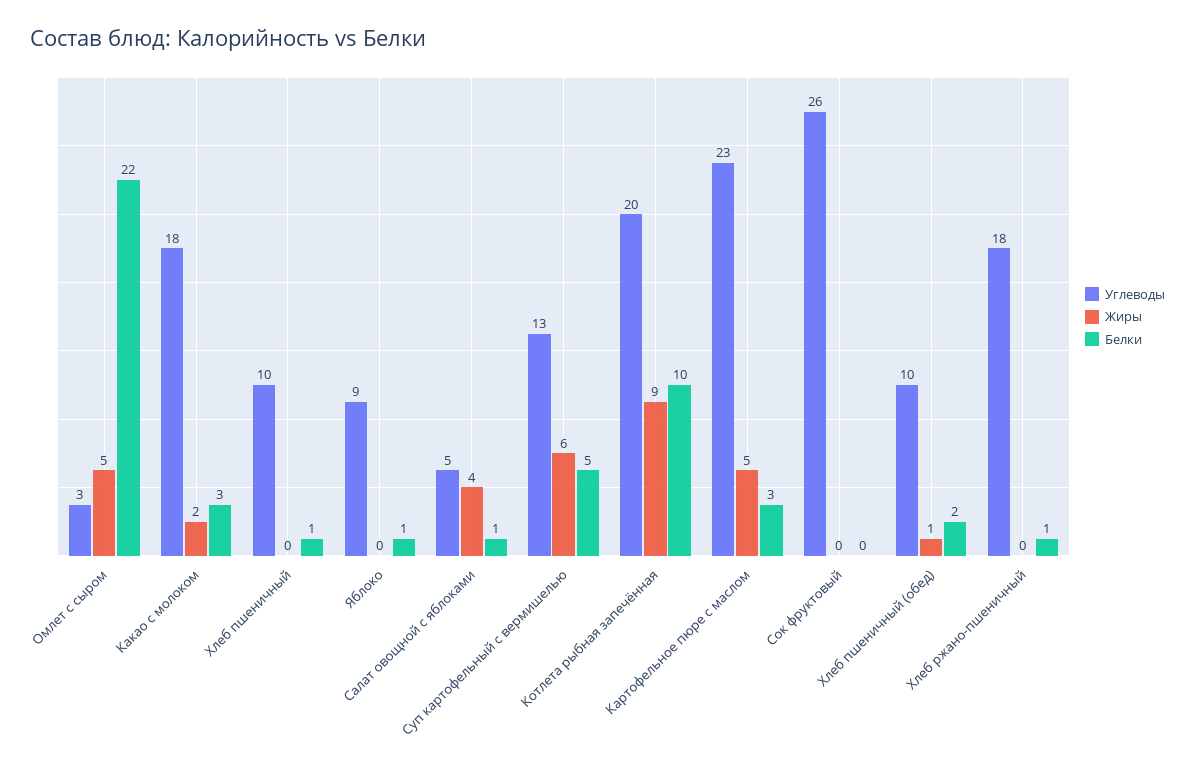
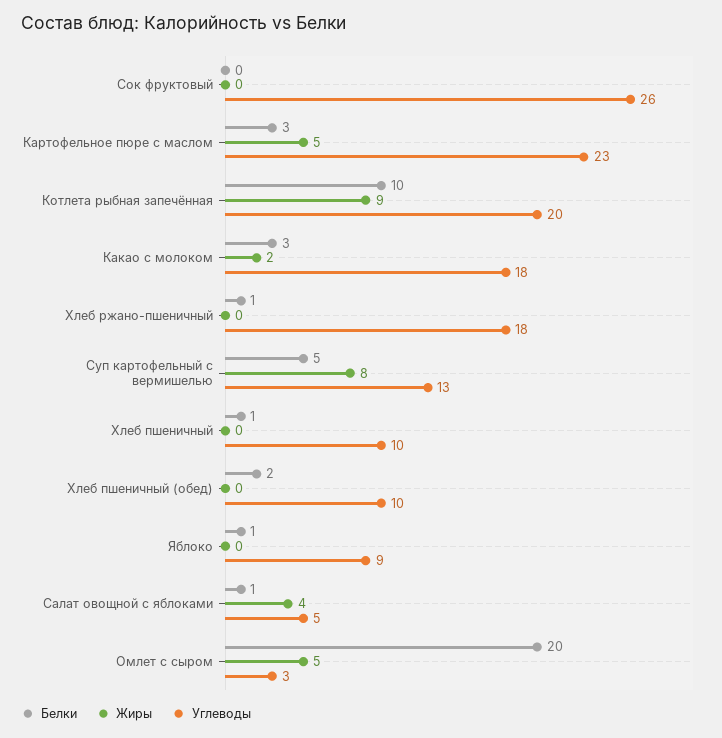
  {
    "Углеводы": {
      "Омлет с сыром": 3,
      "Какао с молоком": 18,
      "Хлеб пшеничный": 10,
      "Яблоко": 9,
      "Салат овощной с яблоками": 5,
      "Суп картофельный с вермишелью": 13,
      "Котлета рыбная запечённая": 20,
      "Картофельное пюре с маслом": 23,
      "Сок фруктовый": 26,
      "Хлеб пшеничный (обед)": 10,
      "Хлеб ржано-пшеничный": 18
    },
    "Жиры": {
      "Омлет с сыром": 5,
      "Какао с молоком": 2,
      "Хлеб пшеничный": 0,
      "Яблоко": 0,
      "Салат овощной с яблоками": 4,
-     "Суп картофельный с вермишелью": 6,
+     "Суп картофельный с вермишелью": 8,
      "Котлета рыбная запечённая": 9,
      "Картофельное пюре с маслом": 5,
      "Сок фруктовый": 0,
-     "Хлеб пшеничный (обед)": 1,
+     "Хлеб пшеничный (обед)": 0,
      "Хлеб ржано-пшеничный": 0
    },
    "Белки": {
-     "Омлет с сыром": 22,
+     "Омлет с сыром": 20,
      "Какао с молоком": 3,
      "Хлеб пшеничный": 1,
      "Яблоко": 1,
      "Салат овощной с яблоками": 1,
      "Суп картофельный с вермишелью": 5,
      "Котлета рыбная запечённая": 10,
      "Картофельное пюре с маслом": 3,
      "Сок фруктовый": 0,
      "Хлеб пшеничный (обед)": 2,
      "Хлеб ржано-пшеничный": 1
    }
  }

